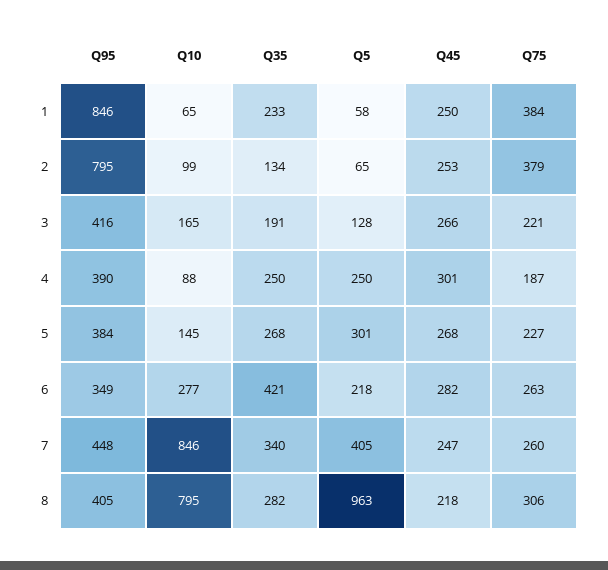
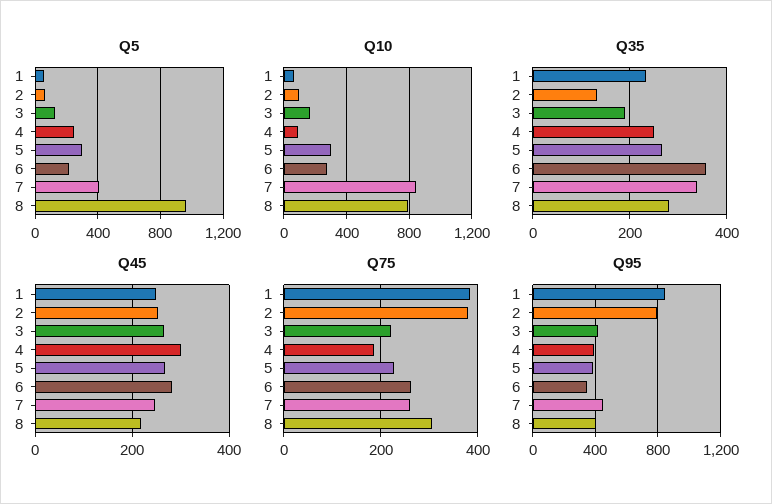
  {
    "Q95": {
      "1": 846,
      "2": 795,
      "3": 416,
      "4": 390,
      "5": 384,
      "6": 349,
      "7": 448,
      "8": 405
    },
    "Q10": {
      "1": 65,
      "2": 99,
      "3": 165,
      "4": 88,
-     "5": 145,
+     "5": 300,
      "6": 277,
      "7": 846,
      "8": 795
    },
    "Q35": {
      "1": 233,
      "2": 134,
      "3": 191,
      "4": 250,
      "5": 268,
-     "6": 421,
+     "6": 360,
      "7": 340,
      "8": 282
    },
    "Q5": {
      "1": 58,
      "2": 65,
      "3": 128,
      "4": 250,
      "5": 301,
      "6": 218,
      "7": 405,
      "8": 963
    },
    "Q45": {
      "1": 250,
      "2": 253,
      "3": 266,
      "4": 301,
      "5": 268,
      "6": 282,
      "7": 247,
      "8": 218
    },
    "Q75": {
      "1": 384,
      "2": 379,
      "3": 221,
      "4": 187,
      "5": 227,
      "6": 263,
      "7": 260,
      "8": 306
    }
  }

